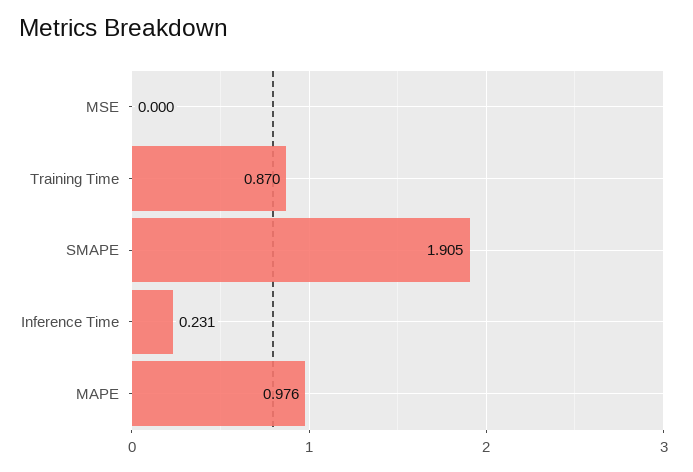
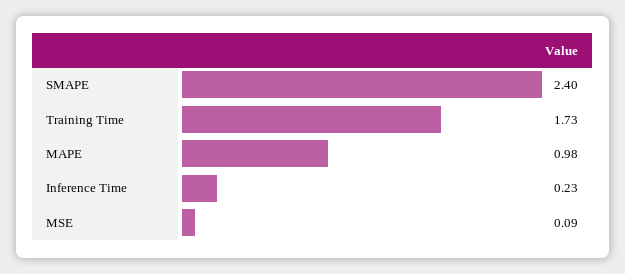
  {
-   "MSE": 0,
+   "MSE": 0.09,
-   "Training Time": 0.87,
+   "Training Time": 1.73,
-   "SMAPE": 1.905,
+   "SMAPE": 2.4,
    "Inference Time": 0.231,
    "MAPE": 0.976
  }

